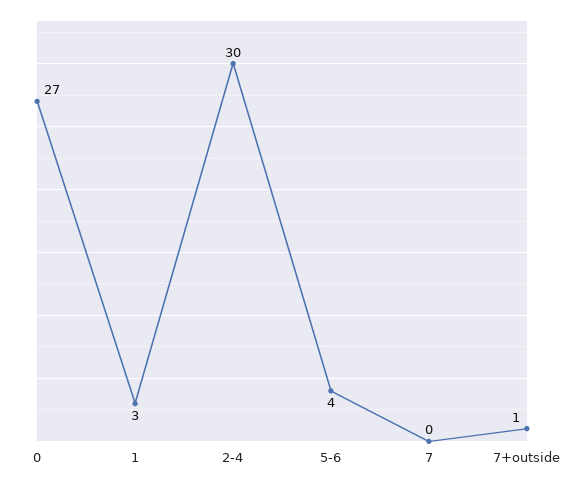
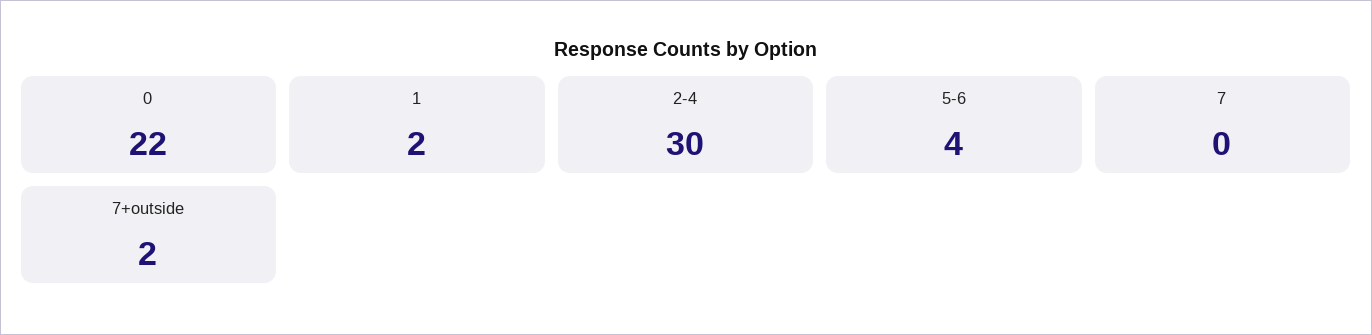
  {
-   "0": 27,
+   "0": 22,
-   "1": 3,
+   "1": 2,
    "2-4": 30,
    "5-6": 4,
    "7": 0,
-   "7+outside": 1
+   "7+outside": 2
  }

